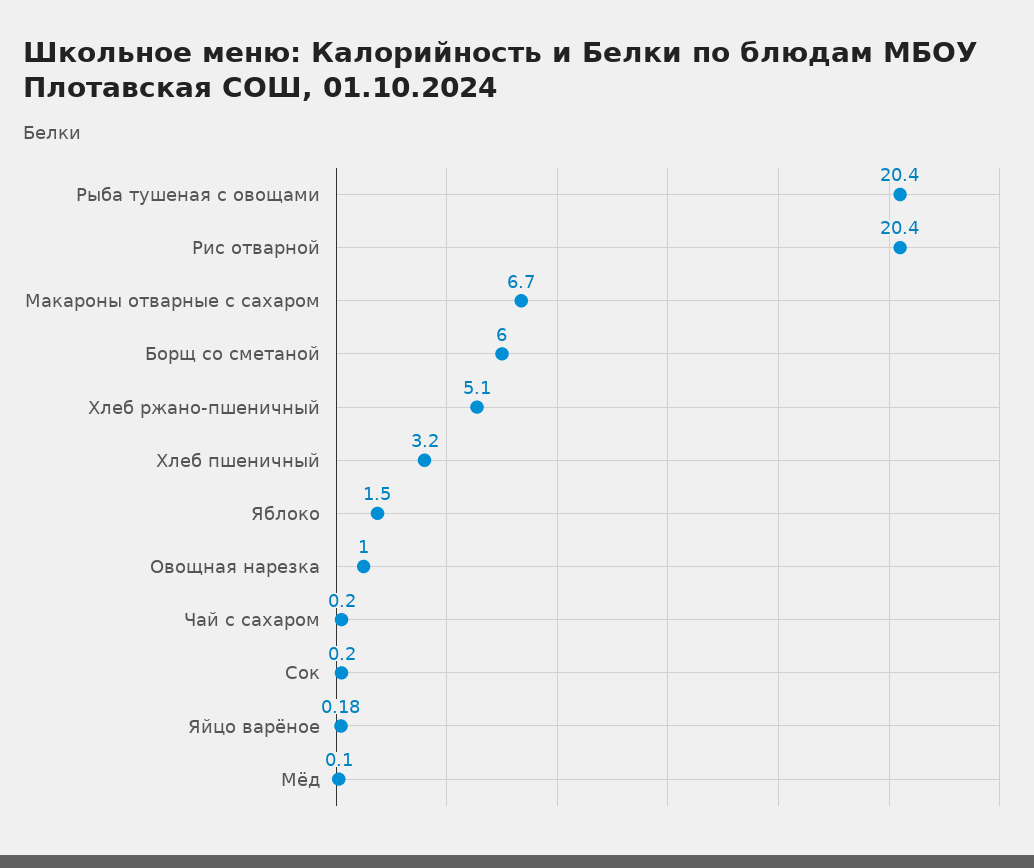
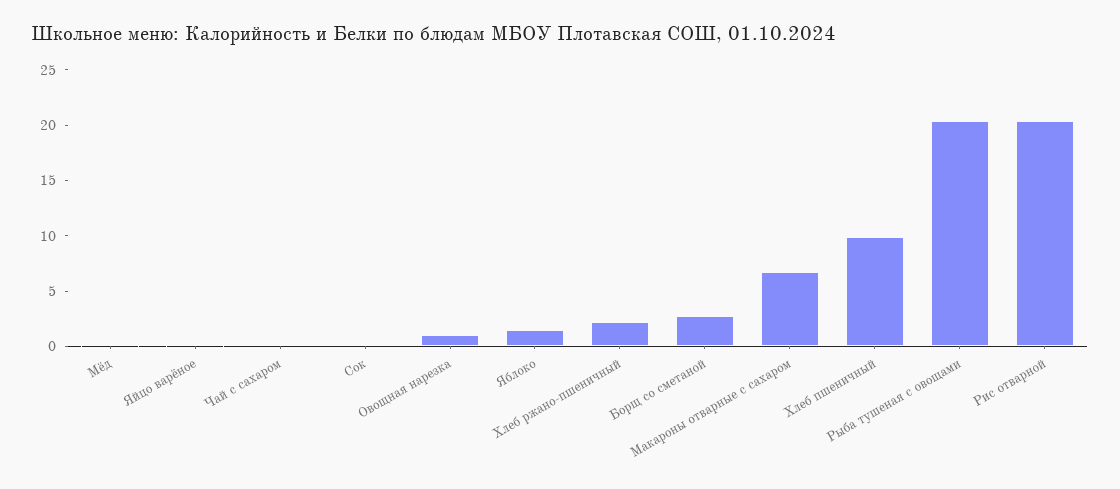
  {
    "Рыба тушеная с овощами": 20.4,
    "Рис отварной": 20.4,
    "Макароны отварные с сахаром": 6.7,
-   "Борщ со сметаной": 6,
+   "Борщ со сметаной": 3,
-   "Хлеб ржано-пшеничный": 5.1,
+   "Хлеб ржано-пшеничный": 2,
-   "Хлеб пшеничный": 3.2,
+   "Хлеб пшеничный": 10,
    "Яблоко": 1.5,
    "Овощная нарезка": 1,
    "Чай с сахаром": 0.2,
    "Сок": 0.2,
    "Яйцо варёное": 0.18,
    "Мёд": 0.1
  }

